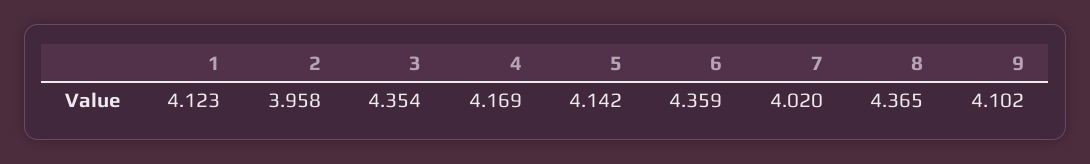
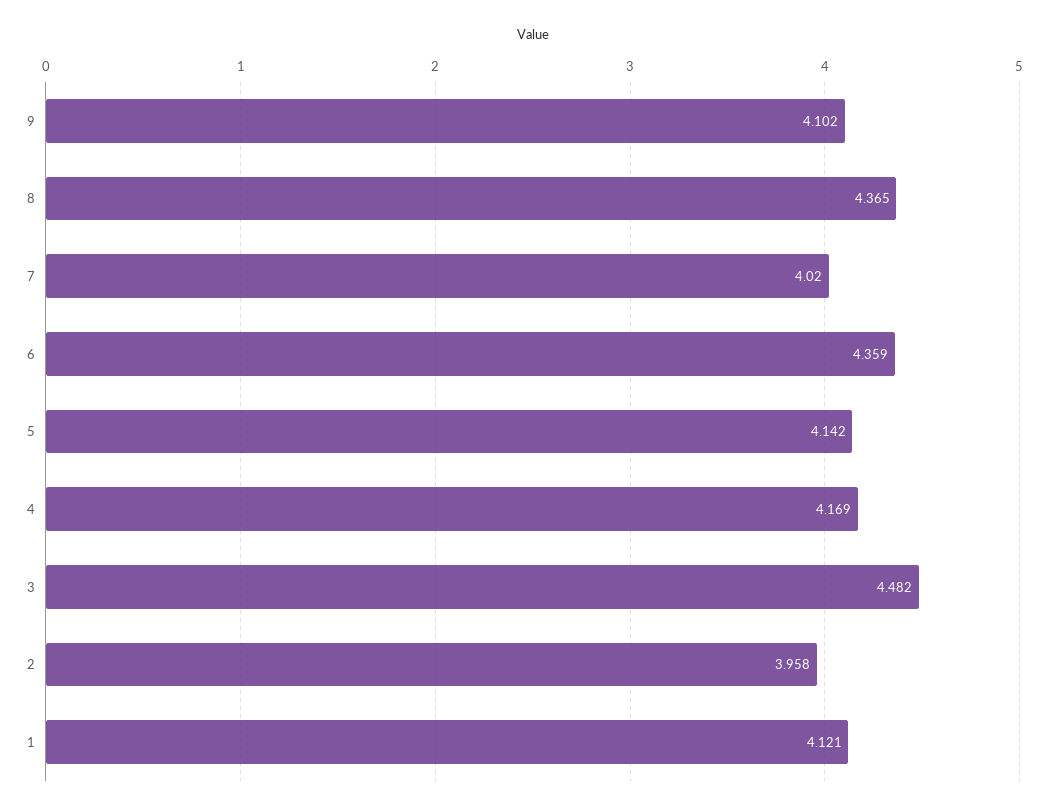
  {
-   "1": 4.123,
+   "1": 4.121,
    "2": 3.958,
-   "3": 4.354,
+   "3": 4.482,
    "4": 4.169,
    "5": 4.142,
    "6": 4.359,
    "7": 4.02,
    "8": 4.365,
    "9": 4.102
  }

